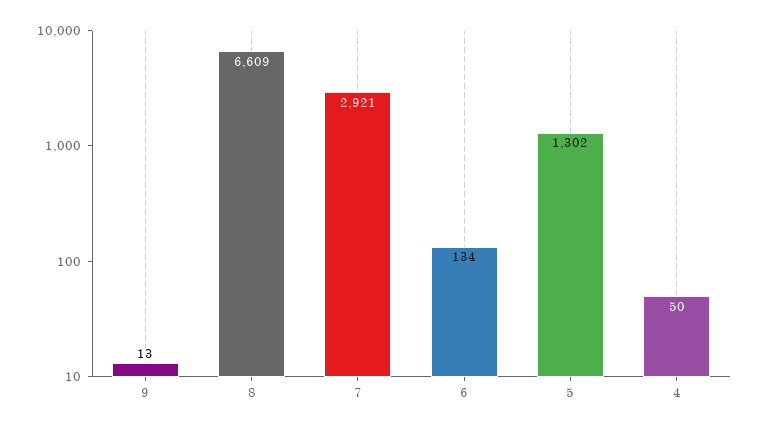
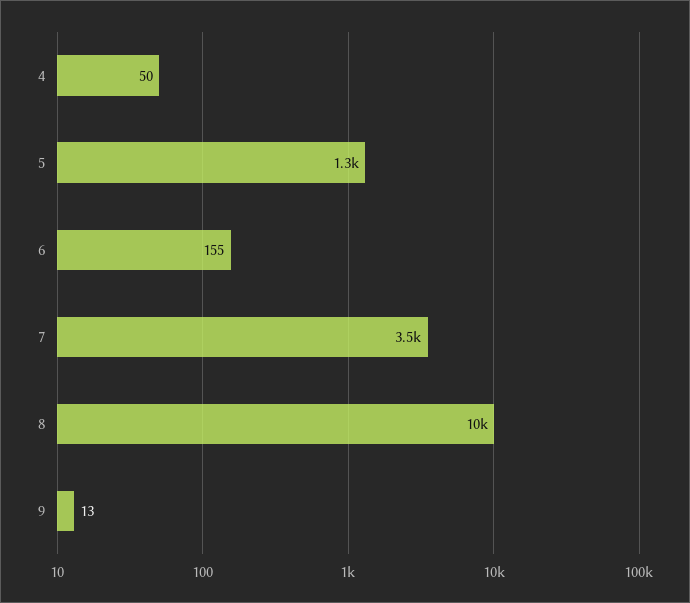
  {
    "9": 13,
-   "8": 6609,
+   "8": 10000,
-   "7": 2921,
+   "7": 3500,
-   "6": 134,
+   "6": 155,
    "5": 1302,
    "4": 50
  }

